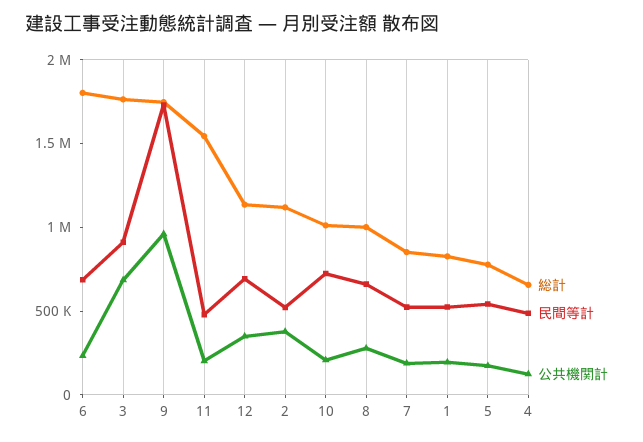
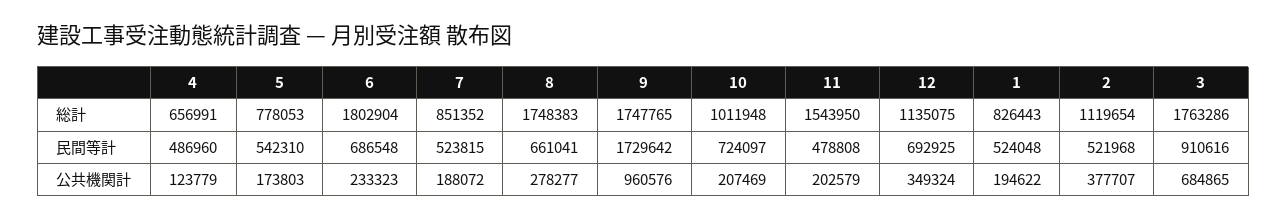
  {
    "総計": {
      "6": 1802904,
      "3": 1763286,
      "9": 1747765,
      "11": 1543950,
      "12": 1135075,
      "2": 1119654,
      "10": 1011948,
-     "8": 1000000,
+     "8": 1748383,
      "7": 851352,
      "1": 826443,
      "5": 778053,
      "4": 656991
    },
    "民間等計": {
      "6": 686548,
      "3": 910616,
      "9": 1729642,
      "11": 478808,
      "12": 692925,
      "2": 521968,
      "10": 724097,
      "8": 661041,
      "7": 523815,
      "1": 524048,
      "5": 542310,
      "4": 486960
    },
    "公共機関計": {
      "6": 233323,
      "3": 684865,
      "9": 960576,
      "11": 202579,
      "12": 349324,
      "2": 377707,
      "10": 207469,
      "8": 278277,
      "7": 188072,
      "1": 194622,
      "5": 173803,
      "4": 123779
    }
  }

